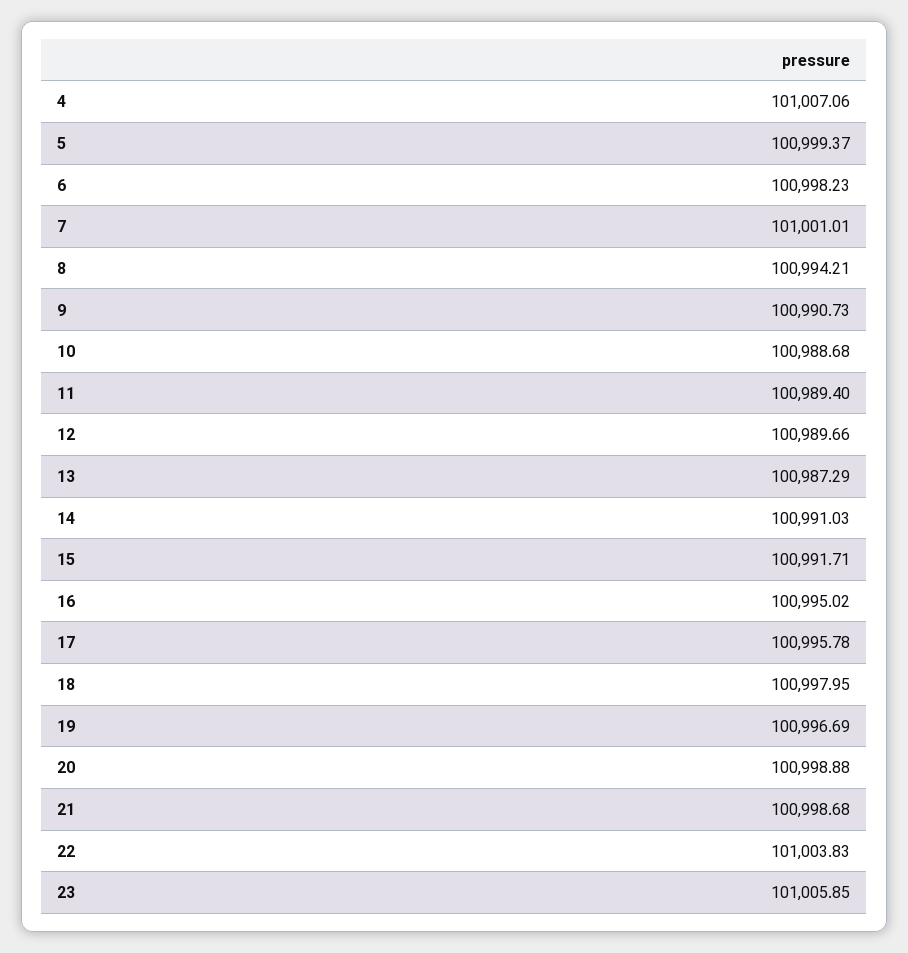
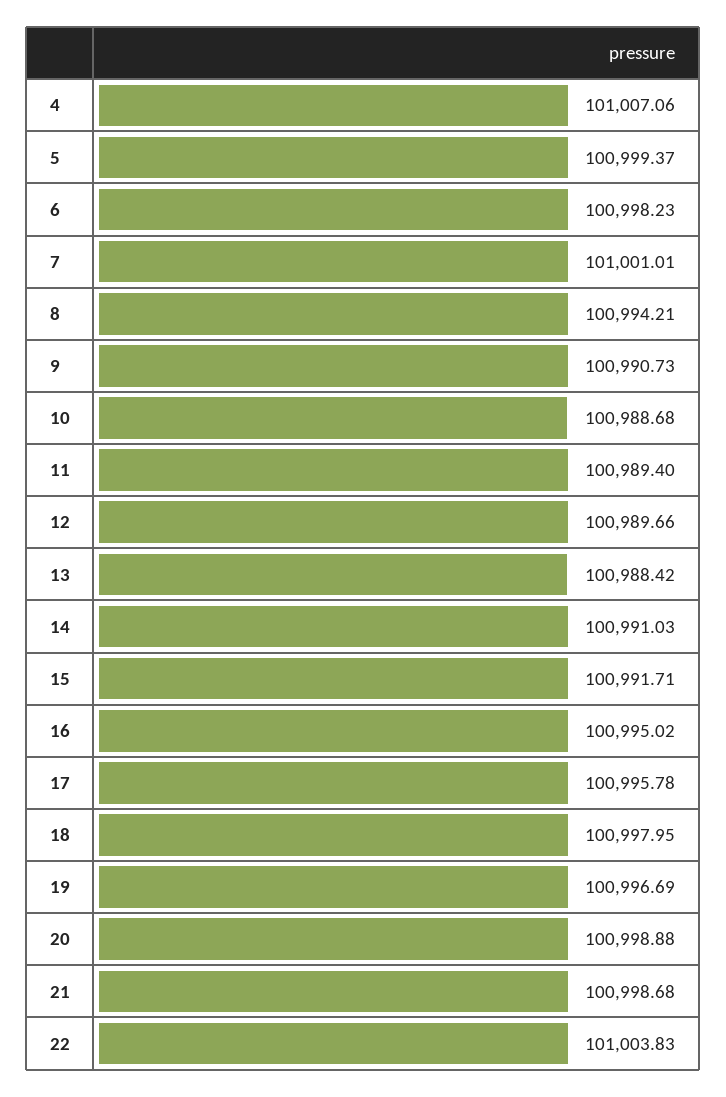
  {
    "4": 101007.06,
    "5": 100999.37,
    "6": 100998.23,
    "7": 101001.01,
    "8": 100994.21,
    "9": 100990.73,
    "10": 100988.68,
    "11": 100989.4,
    "12": 100989.66,
-   "13": 100987.29,
+   "13": 100988.42,
    "14": 100991.03,
    "15": 100991.71,
    "16": 100995.02,
    "17": 100995.78,
    "18": 100997.95,
    "19": 100996.69,
    "20": 100998.88,
    "21": 100998.68,
-   "22": 101003.83,
+   "22": 101003.83
-   "23": 101005.85
  }

